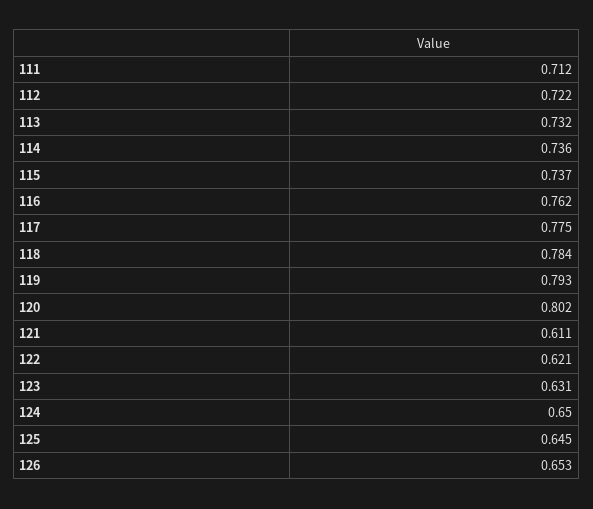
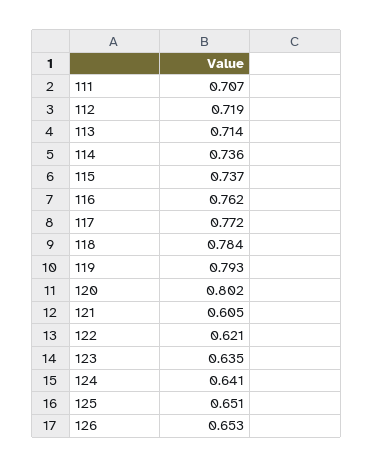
  {
-   "111": 0.712,
+   "111": 0.707,
-   "112": 0.722,
+   "112": 0.719,
-   "113": 0.732,
+   "113": 0.714,
    "114": 0.736,
    "115": 0.737,
    "116": 0.762,
-   "117": 0.775,
+   "117": 0.772,
    "118": 0.784,
    "119": 0.793,
    "120": 0.802,
-   "121": 0.611,
+   "121": 0.605,
    "122": 0.621,
-   "123": 0.631,
+   "123": 0.635,
-   "124": 0.65,
+   "124": 0.641,
-   "125": 0.645,
+   "125": 0.651,
    "126": 0.653
  }

